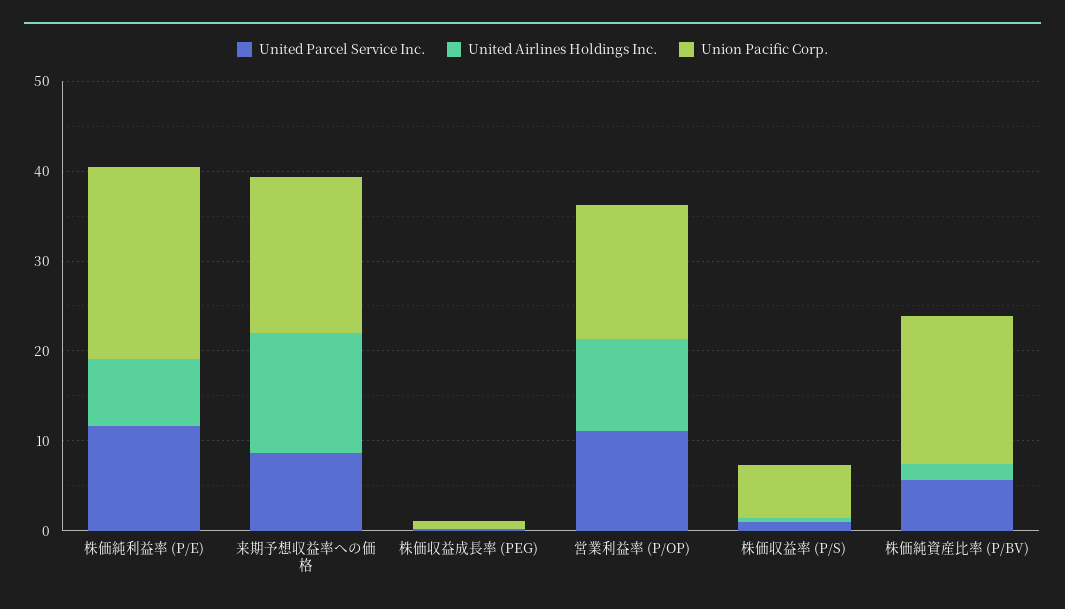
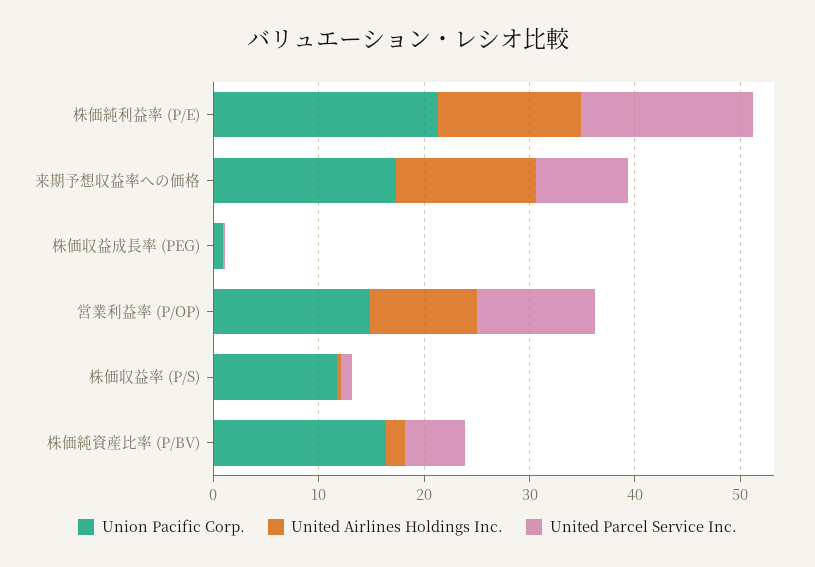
  {
    "United Parcel Service Inc.": {
-     "株価純利益率 (P/E)": 12,
+     "株価純利益率 (P/E)": 16,
      "来期予想収益率への価格": 8,
      "株価収益成長率 (PEG)": 0,
      "営業利益率 (P/OP)": 12,
      "株価収益率 (P/S)": 2,
      "株価純資産比率 (P/BV)": 6
    },
    "United Airlines Holdings Inc.": {
-     "株価純利益率 (P/E)": 8,
+     "株価純利益率 (P/E)": 14,
      "来期予想収益率への価格": 14,
      "株価収益成長率 (PEG)": 0,
      "営業利益率 (P/OP)": 10,
      "株価収益率 (P/S)": 0,
      "株価純資産比率 (P/BV)": 2
    },
    "Union Pacific Corp.": {
      "株価純利益率 (P/E)": 22,
      "来期予想収益率への価格": 18,
      "株価収益成長率 (PEG)": 0,
      "営業利益率 (P/OP)": 14,
-     "株価収益率 (P/S)": 6,
+     "株価収益率 (P/S)": 12,
      "株価純資産比率 (P/BV)": 16
    }
  }

